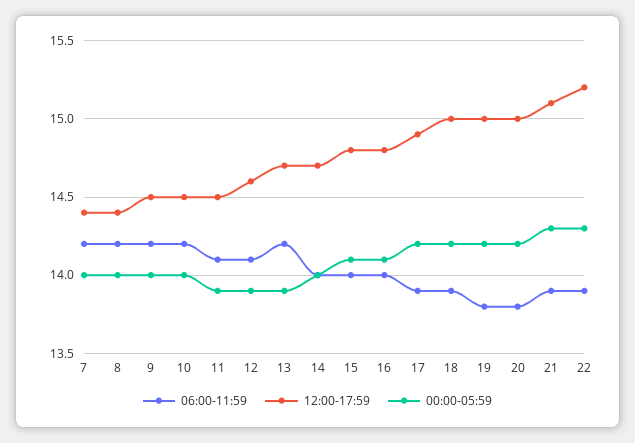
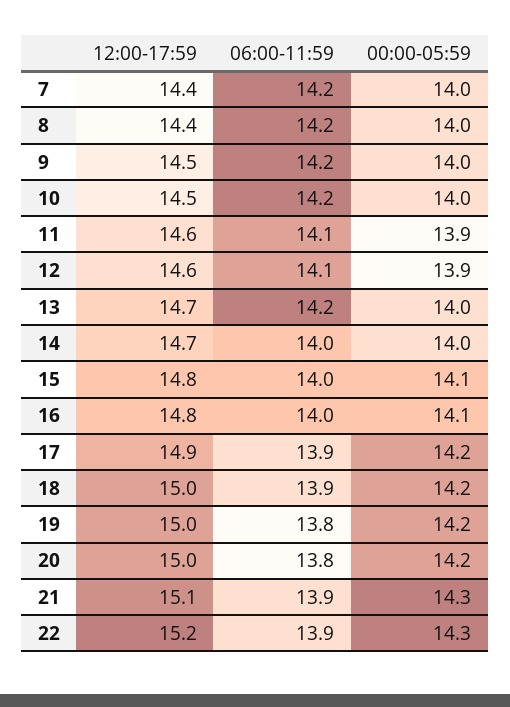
  {
    "06:00-11:59": {
      "7": 14.2,
      "8": 14.2,
      "9": 14.2,
      "10": 14.2,
      "11": 14.1,
      "12": 14.1,
      "13": 14.2,
      "14": 14,
      "15": 14,
      "16": 14,
      "17": 13.9,
      "18": 13.9,
      "19": 13.8,
      "20": 13.8,
      "21": 13.9,
      "22": 13.9
    },
    "12:00-17:59": {
      "7": 14.4,
      "8": 14.4,
      "9": 14.5,
      "10": 14.5,
-     "11": 14.5,
+     "11": 14.6,
      "12": 14.6,
      "13": 14.7,
      "14": 14.7,
      "15": 14.8,
      "16": 14.8,
      "17": 14.9,
      "18": 15,
      "19": 15,
      "20": 15,
      "21": 15.1,
      "22": 15.2
    },
    "00:00-05:59": {
      "7": 14,
      "8": 14,
      "9": 14,
      "10": 14,
      "11": 13.9,
      "12": 13.9,
-     "13": 13.9,
+     "13": 14,
      "14": 14,
      "15": 14.1,
      "16": 14.1,
      "17": 14.2,
      "18": 14.2,
      "19": 14.2,
      "20": 14.2,
      "21": 14.3,
      "22": 14.3
    }
  }

